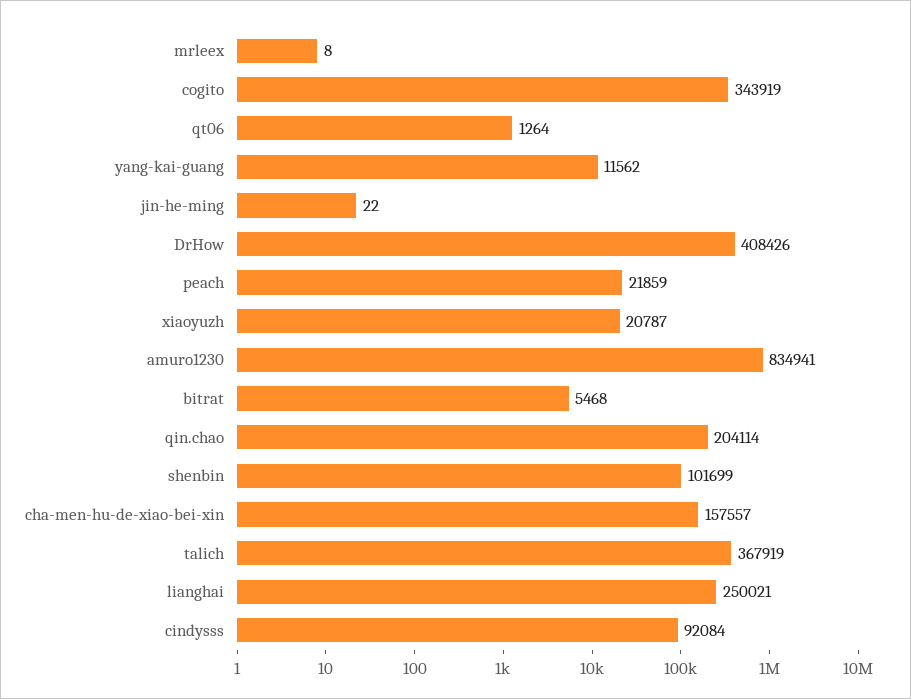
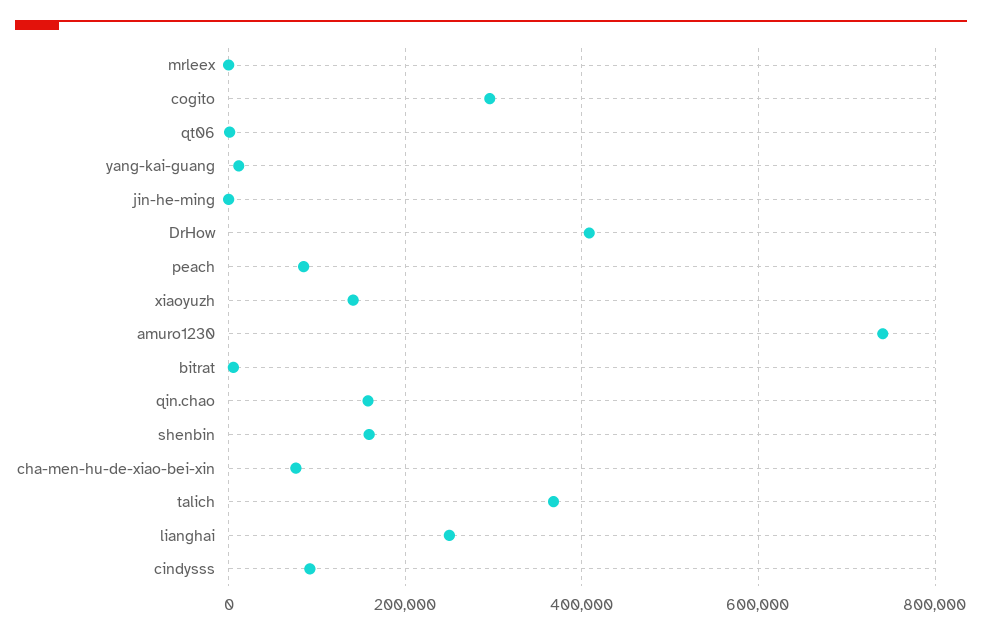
  {
    "mrleex": 8,
-   "cogito": 343919,
+   "cogito": 300000,
    "qt06": 1264,
    "yang-kai-guang": 11562,
    "jin-he-ming": 22,
    "DrHow": 408426,
-   "peach": 21859,
+   "peach": 80000,
-   "xiaoyuzh": 20787,
+   "xiaoyuzh": 140000,
-   "amuro1230": 834941,
+   "amuro1230": 740000,
    "bitrat": 5468,
-   "qin.chao": 204114,
+   "qin.chao": 160000,
-   "shenbin": 101699,
+   "shenbin": 160000,
-   "cha-men-hu-de-xiao-bei-xin": 157557,
+   "cha-men-hu-de-xiao-bei-xin": 80000,
    "talich": 367919,
    "lianghai": 250021,
    "cindysss": 92084
  }

